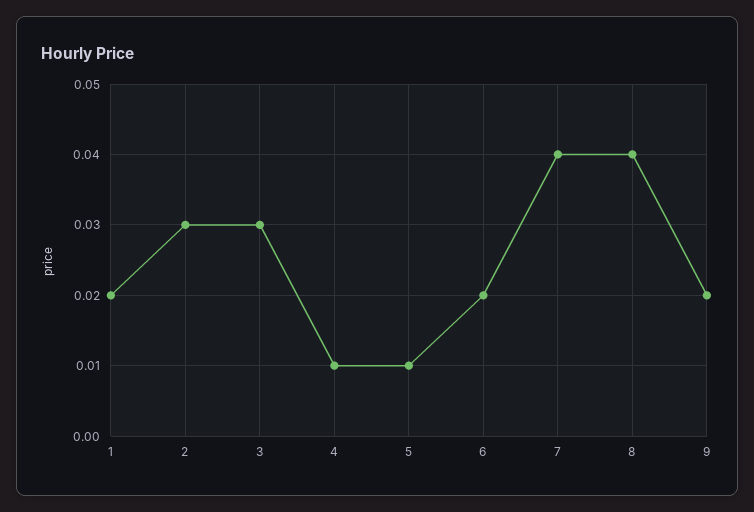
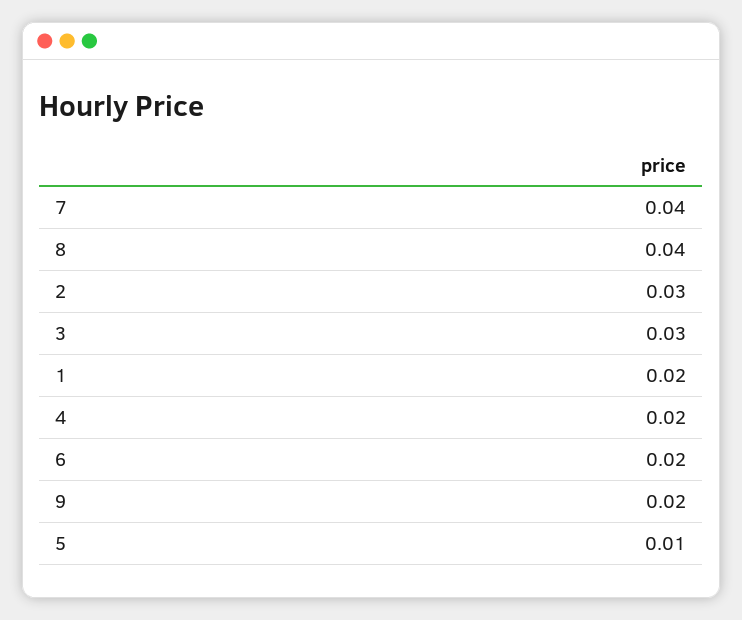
  {
    "1": 0.02,
    "2": 0.03,
    "3": 0.03,
-   "4": 0.01,
+   "4": 0.02,
    "5": 0.01,
    "6": 0.02,
    "7": 0.04,
    "8": 0.04,
    "9": 0.02
  }

